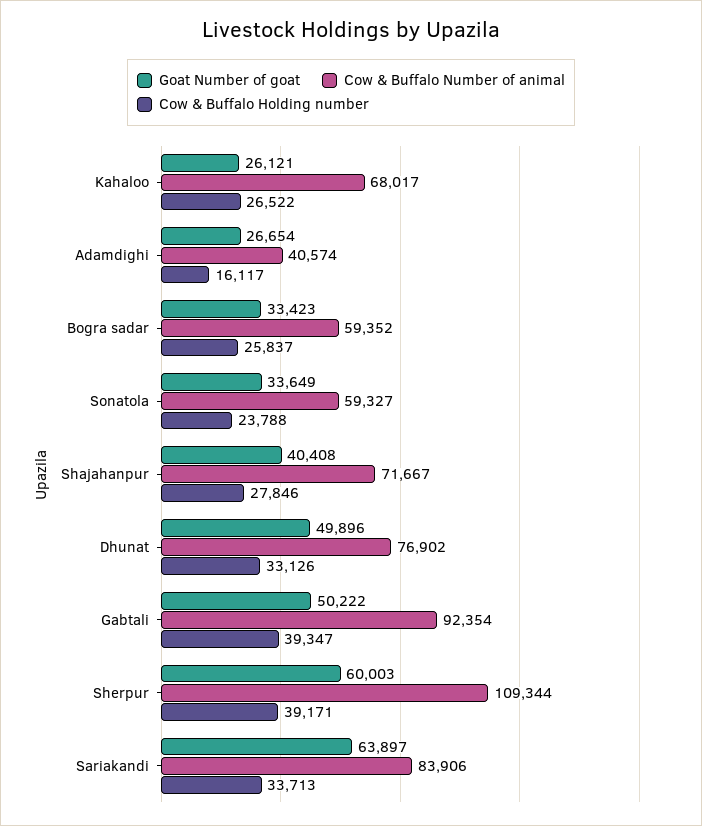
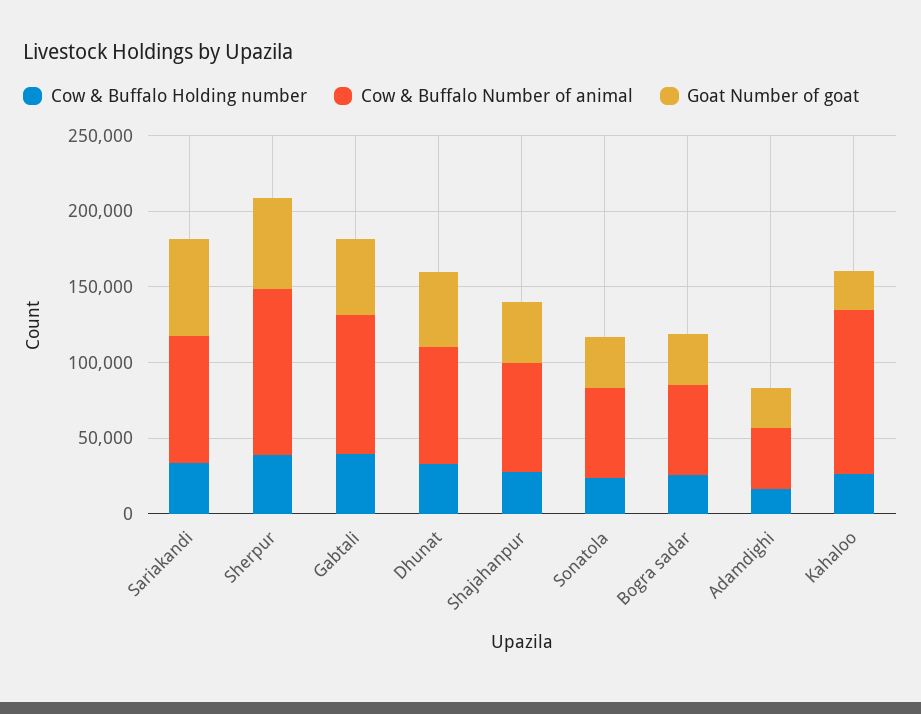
  {
    "Goat Number of goat": {
      "Kahaloo": 26121,
      "Adamdighi": 26654,
      "Bogra sadar": 33423,
      "Sonatola": 33649,
      "Shajahanpur": 40408,
      "Dhunat": 49896,
      "Gabtali": 50222,
      "Sherpur": 60003,
      "Sariakandi": 63897
    },
    "Cow & Buffalo Number of animal": {
-     "Kahaloo": 68017,
+     "Kahaloo": 110000,
      "Adamdighi": 40574,
      "Bogra sadar": 59352,
      "Sonatola": 59327,
      "Shajahanpur": 71667,
      "Dhunat": 76902,
      "Gabtali": 92354,
      "Sherpur": 109344,
      "Sariakandi": 83906
    },
    "Cow & Buffalo Holding number": {
      "Kahaloo": 26522,
      "Adamdighi": 16117,
      "Bogra sadar": 25837,
      "Sonatola": 23788,
      "Shajahanpur": 27846,
      "Dhunat": 33126,
      "Gabtali": 39347,
      "Sherpur": 39171,
      "Sariakandi": 33713
    }
  }

